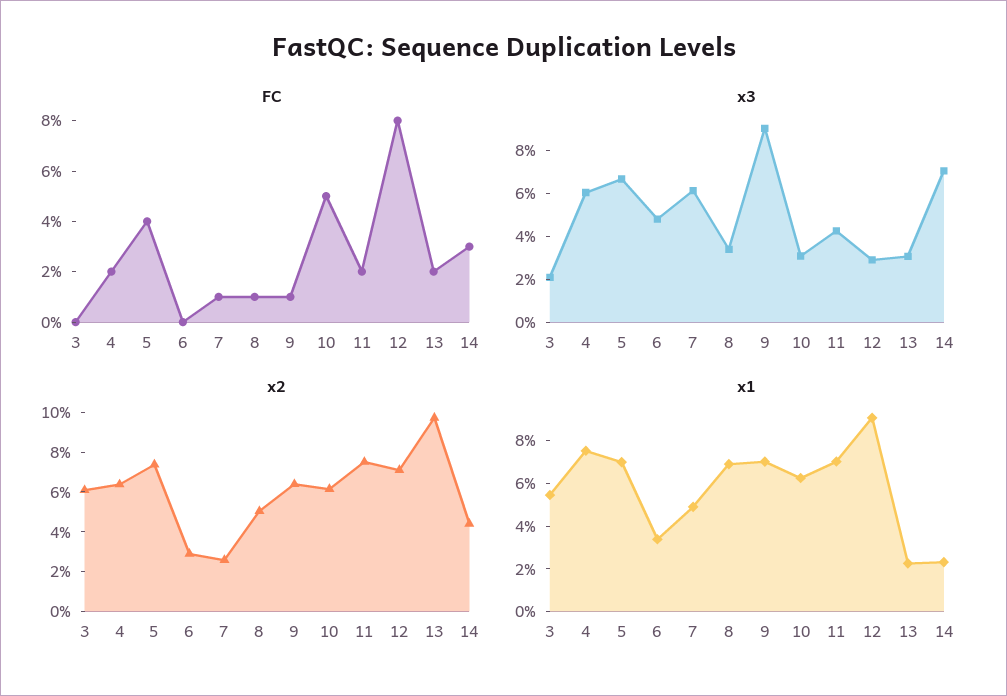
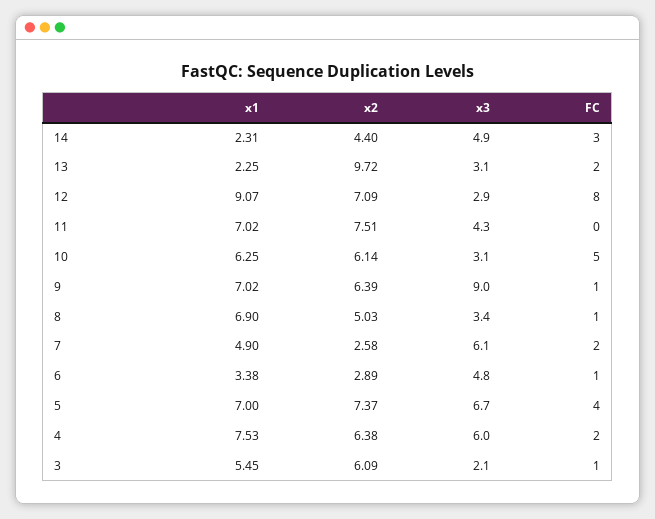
  {
    "FC": {
-     "3": 0,
+     "3": 1,
      "4": 2,
      "5": 4,
-     "6": 0,
+     "6": 1,
-     "7": 1,
+     "7": 2,
      "8": 1,
      "9": 1,
      "10": 5,
-     "11": 2,
+     "11": 0,
      "12": 8,
      "13": 2,
      "14": 3
    },
    "x3": {
      "3": 2.1,
      "4": 6,
      "5": 6.7,
      "6": 4.8,
      "7": 6.1,
      "8": 3.4,
      "9": 9,
      "10": 3.1,
      "11": 4.3,
      "12": 2.9,
      "13": 3.1,
-     "14": 7
+     "14": 4.9
    },
    "x2": {
      "3": 6.09,
      "4": 6.38,
      "5": 7.37,
      "6": 2.89,
      "7": 2.58,
      "8": 5.03,
      "9": 6.39,
      "10": 6.14,
      "11": 7.51,
      "12": 7.09,
      "13": 9.72,
      "14": 4.4
    },
    "x1": {
      "3": 5.45,
      "4": 7.53,
      "5": 7,
      "6": 3.38,
      "7": 4.9,
      "8": 6.9,
      "9": 7.02,
      "10": 6.25,
      "11": 7.02,
      "12": 9.07,
      "13": 2.25,
      "14": 2.31
    }
  }

